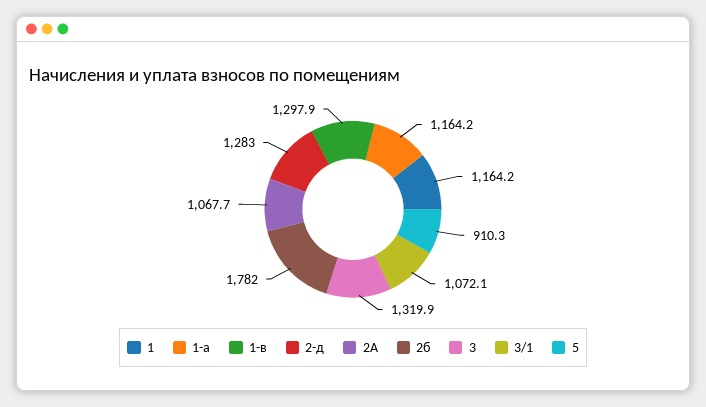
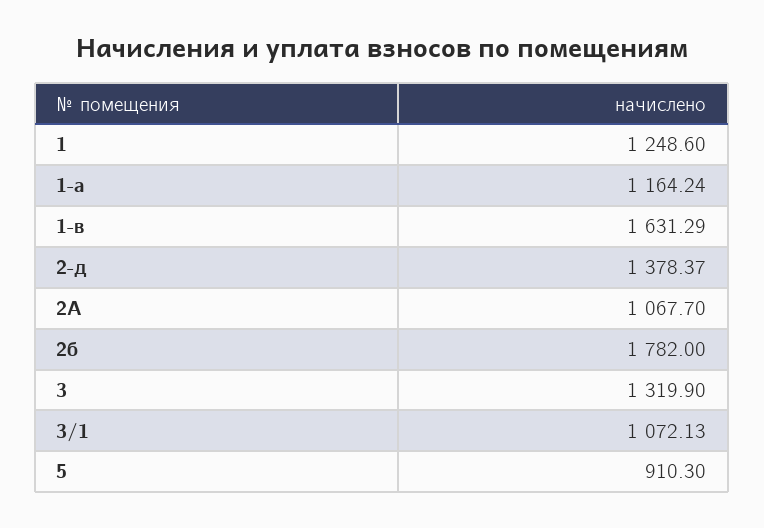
  {
-   "1": 1164.2,
+   "1": 1248.6,
    "1-а": 1164.24,
-   "1-в": 1297.9,
+   "1-в": 1631.29,
-   "2-д": 1283,
+   "2-д": 1378.37,
    "2А": 1067.7,
    "2б": 1782,
    "3": 1319.9,
    "3/1": 1072.13,
    "5": 910.3
  }

